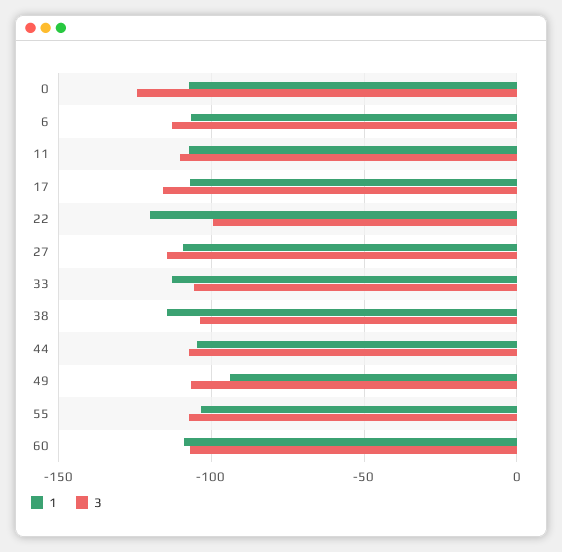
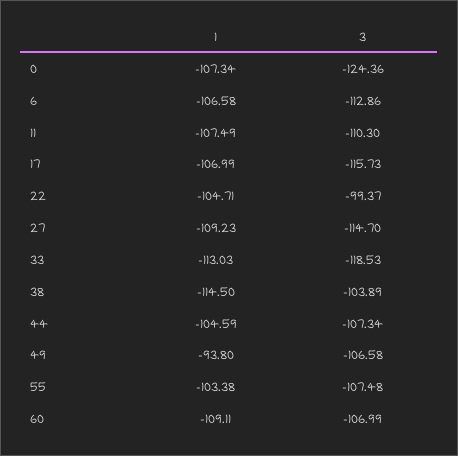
  {
    "1": {
      "0": -107.34,
      "6": -106.58,
      "11": -107.49,
      "17": -106.99,
-     "22": -120,
+     "22": -104.71,
      "27": -109.23,
      "33": -113.03,
      "38": -114.5,
      "44": -104.59,
      "49": -93.8,
      "55": -103.38,
      "60": -109.11
    },
    "3": {
      "0": -124.36,
      "6": -112.86,
      "11": -110.3,
      "17": -115.73,
      "22": -99.37,
      "27": -114.7,
-     "33": -105,
+     "33": -118.53,
      "38": -103.89,
      "44": -107.34,
      "49": -106.58,
      "55": -107.48,
      "60": -106.99
    }
  }

